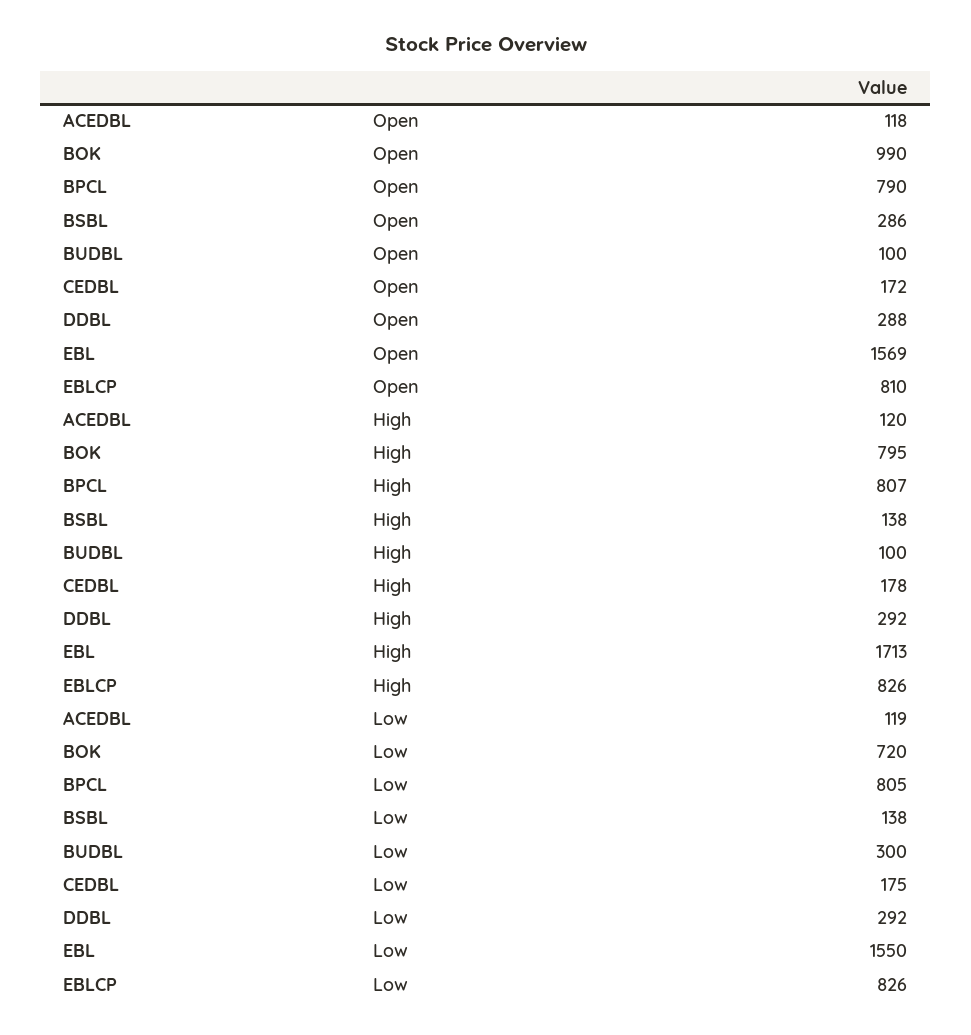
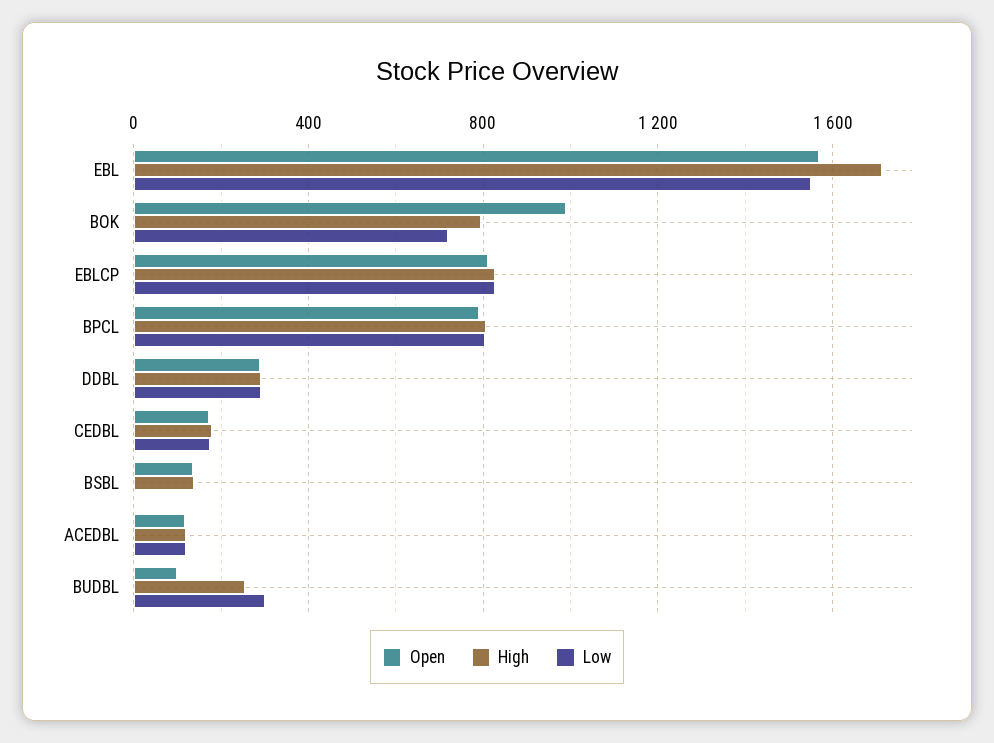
  {
    "Open": {
      "ACEDBL": 118,
      "BOK": 990,
      "BPCL": 790,
-     "BSBL": 286,
+     "BSBL": 150,
      "BUDBL": 100,
      "CEDBL": 172,
      "DDBL": 288,
      "EBL": 1569,
      "EBLCP": 810
    },
    "High": {
      "ACEDBL": 120,
      "BOK": 795,
      "BPCL": 807,
      "BSBL": 138,
-     "BUDBL": 100,
+     "BUDBL": 250,
      "CEDBL": 178,
      "DDBL": 292,
      "EBL": 1713,
      "EBLCP": 826
    },
    "Low": {
      "ACEDBL": 119,
      "BOK": 720,
      "BPCL": 805,
-     "BSBL": 138,
+     "BSBL": 0,
      "BUDBL": 300,
      "CEDBL": 175,
      "DDBL": 292,
      "EBL": 1550,
      "EBLCP": 826
    }
  }

